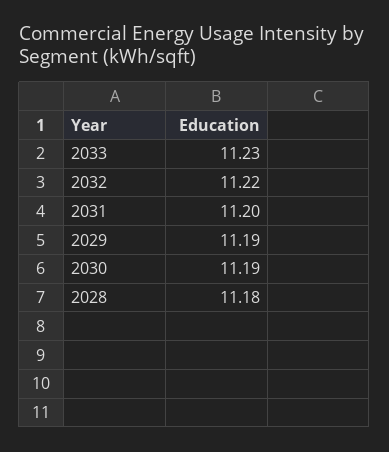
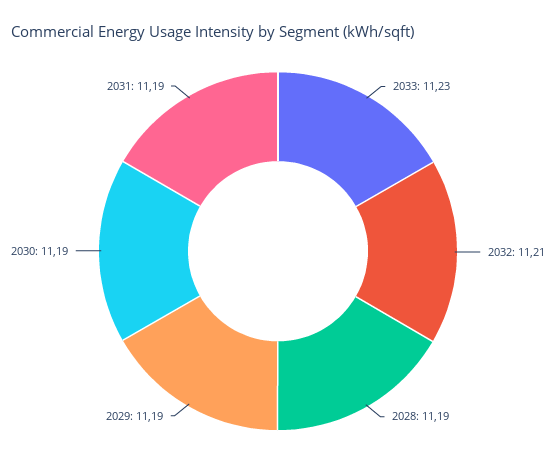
  {
    "2033": 11.23,
-   "2032": 11.22,
+   "2032": 11.21,
-   "2031": 11.2,
+   "2031": 11.19,
    "2029": 11.19,
    "2030": 11.19,
-   "2028": 11.18
+   "2028": 11.19
  }

